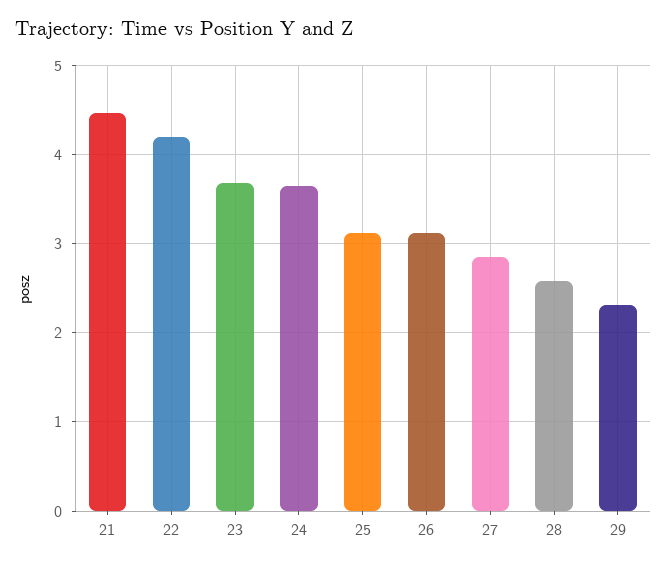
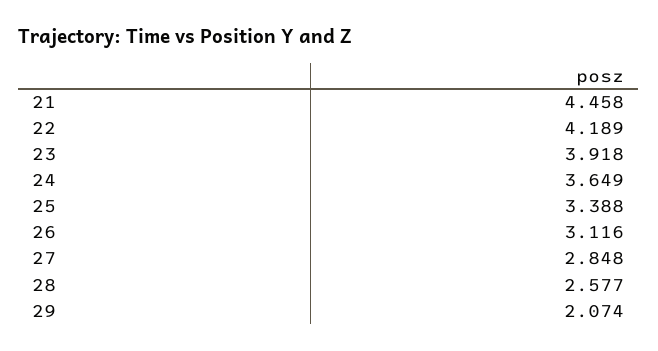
  {
    "21": 4.458,
    "22": 4.189,
-   "23": 3.7,
+   "23": 3.918,
    "24": 3.649,
-   "25": 3.1,
+   "25": 3.388,
    "26": 3.116,
    "27": 2.848,
    "28": 2.577,
-   "29": 2.3
+   "29": 2.074
  }

